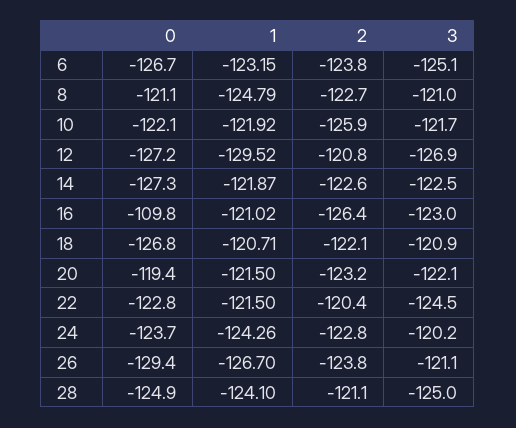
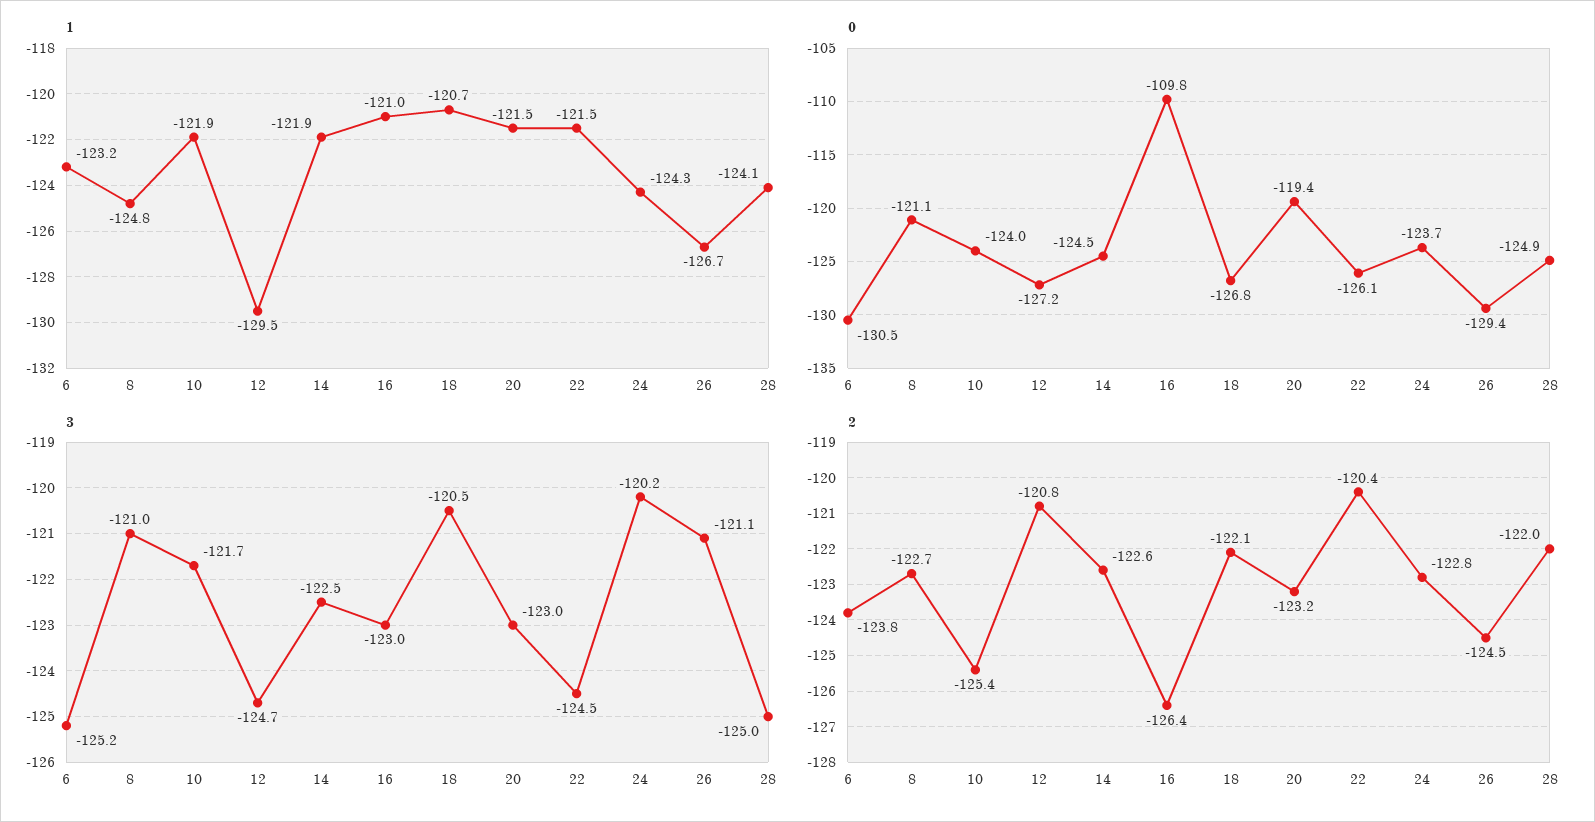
  {
    "0": {
-     "6": -126.7,
+     "6": -130.5,
      "8": -121.1,
-     "10": -122.1,
+     "10": -124,
      "12": -127.2,
-     "14": -127.3,
+     "14": -124.5,
      "16": -109.8,
      "18": -126.8,
      "20": -119.4,
-     "22": -122.8,
+     "22": -126.1,
      "24": -123.7,
      "26": -129.4,
      "28": -124.9
    },
    "1": {
      "6": -123.15,
      "8": -124.79,
      "10": -121.92,
      "12": -129.52,
      "14": -121.87,
      "16": -121.02,
      "18": -120.71,
      "20": -121.5,
      "22": -121.5,
      "24": -124.26,
      "26": -126.7,
      "28": -124.1
    },
    "2": {
      "6": -123.8,
      "8": -122.7,
-     "10": -125.9,
+     "10": -125.4,
      "12": -120.8,
      "14": -122.6,
      "16": -126.4,
      "18": -122.1,
      "20": -123.2,
      "22": -120.4,
      "24": -122.8,
-     "26": -123.8,
+     "26": -124.5,
-     "28": -121.1
+     "28": -122
    },
    "3": {
-     "6": -125.1,
+     "6": -125.2,
      "8": -121,
      "10": -121.7,
-     "12": -126.9,
+     "12": -124.7,
      "14": -122.5,
      "16": -123,
-     "18": -120.9,
+     "18": -120.5,
-     "20": -122.1,
+     "20": -123,
      "22": -124.5,
      "24": -120.2,
      "26": -121.1,
      "28": -125
    }
  }

